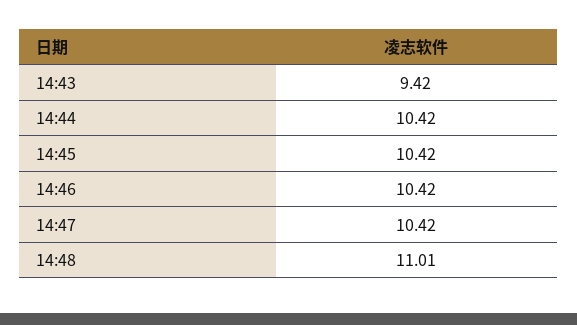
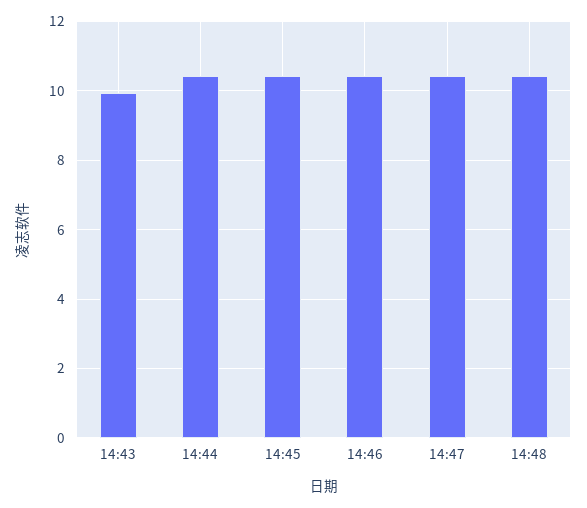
  {
-   "14:43": 9.42,
+   "14:43": 10,
    "14:44": 10.42,
    "14:45": 10.42,
    "14:46": 10.42,
    "14:47": 10.42,
-   "14:48": 11.01
+   "14:48": 10.4
  }

